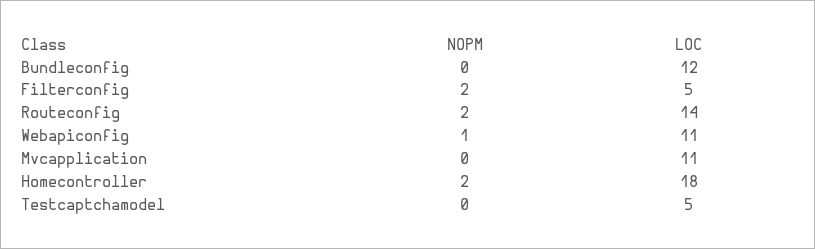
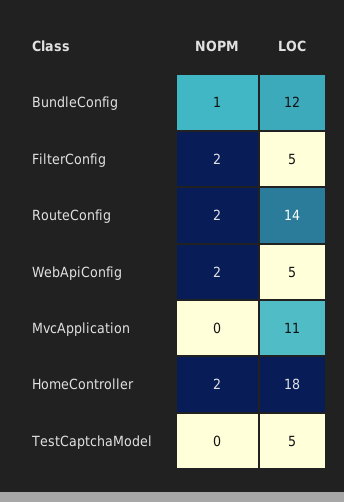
  {
    "NOPM": {
-     "Bundleconfig": 0,
+     "Bundleconfig": 1,
      "Filterconfig": 2,
      "Routeconfig": 2,
-     "Webapiconfig": 1,
+     "Webapiconfig": 2,
      "Mvcapplication": 0,
      "Homecontroller": 2,
      "Testcaptchamodel": 0
    },
    "LOC": {
      "Bundleconfig": 12,
      "Filterconfig": 5,
      "Routeconfig": 14,
-     "Webapiconfig": 11,
+     "Webapiconfig": 5,
      "Mvcapplication": 11,
      "Homecontroller": 18,
      "Testcaptchamodel": 5
    }
  }

